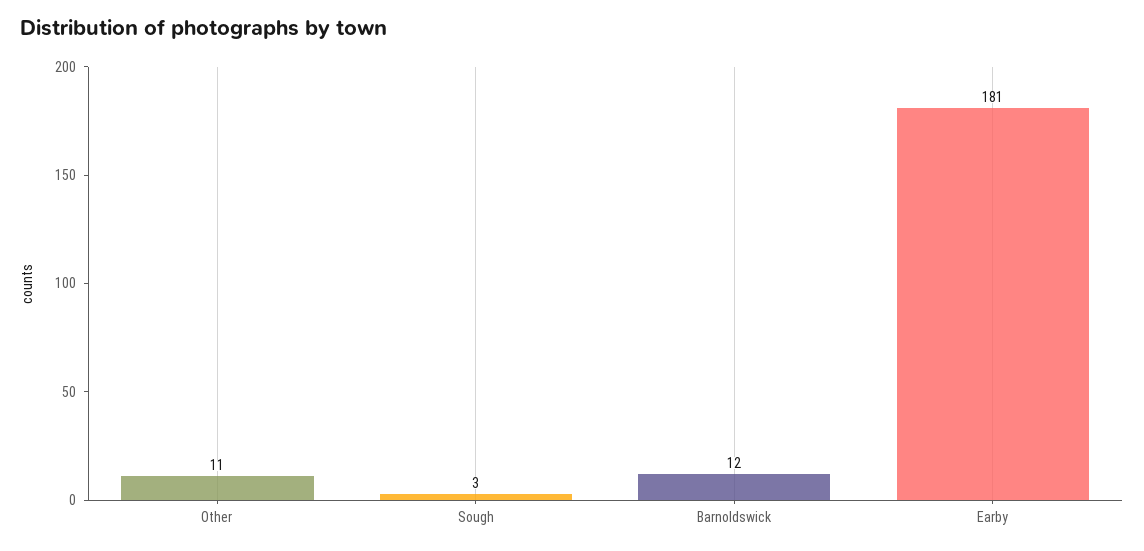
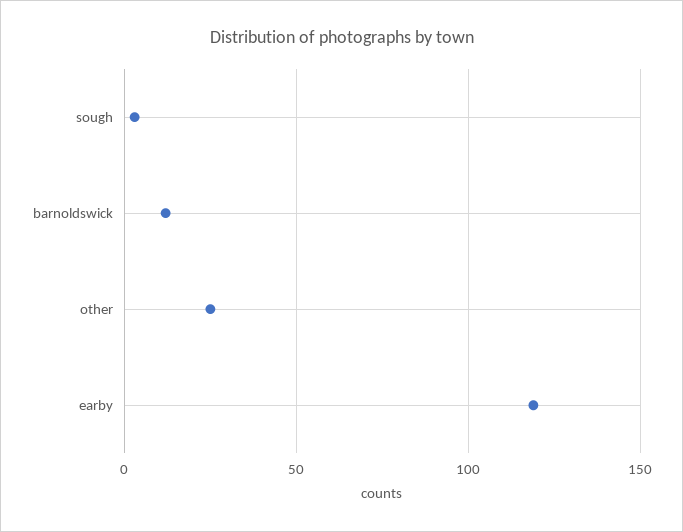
  {
-   "Other": 11,
+   "Other": 25,
    "Sough": 3,
    "Barnoldswick": 12,
-   "Earby": 181
+   "Earby": 120
  }

